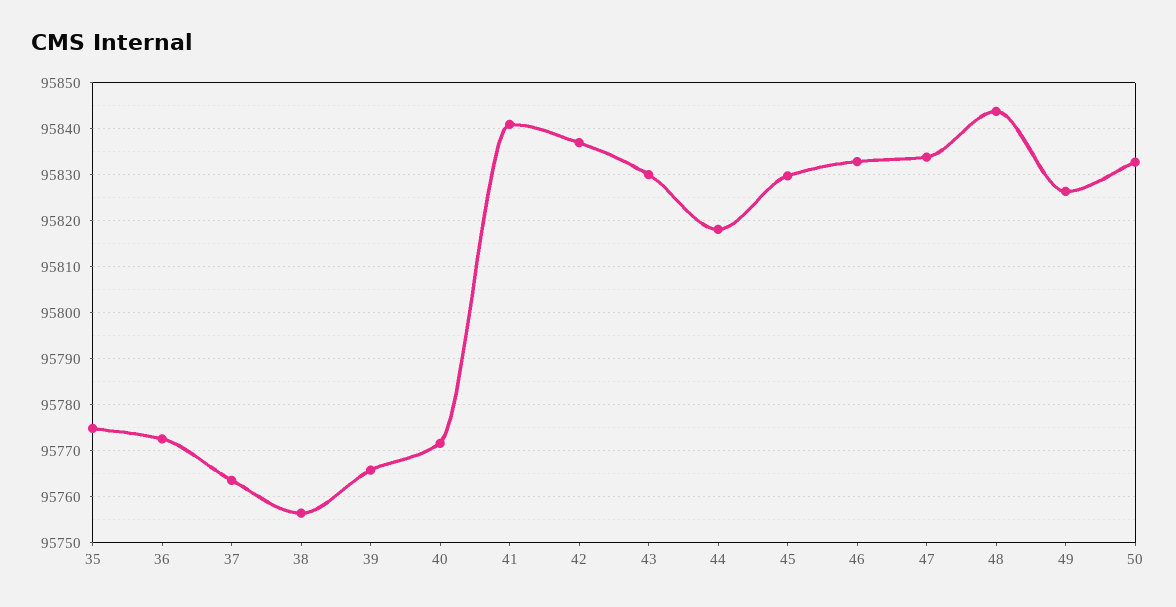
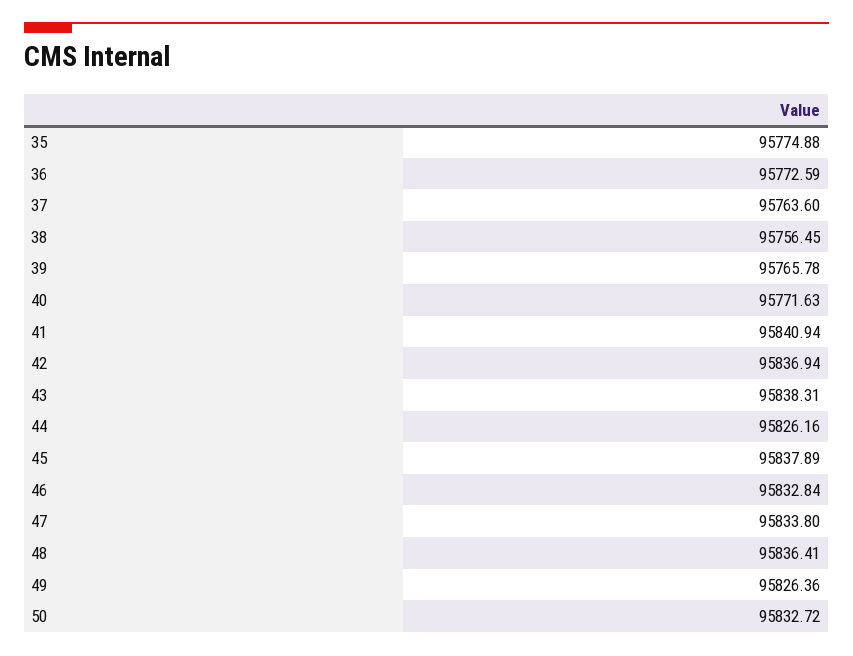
  {
    "35": 95774.88,
    "36": 95772.59,
    "37": 95763.6,
    "38": 95756.45,
    "39": 95765.78,
    "40": 95771.63,
    "41": 95840.94,
    "42": 95836.94,
-   "43": 95830,
+   "43": 95838.31,
-   "44": 95818,
+   "44": 95826.16,
-   "45": 95830,
+   "45": 95837.89,
    "46": 95832.84,
    "47": 95833.8,
-   "48": 95844,
+   "48": 95836.41,
    "49": 95826.36,
    "50": 95832.72
  }

